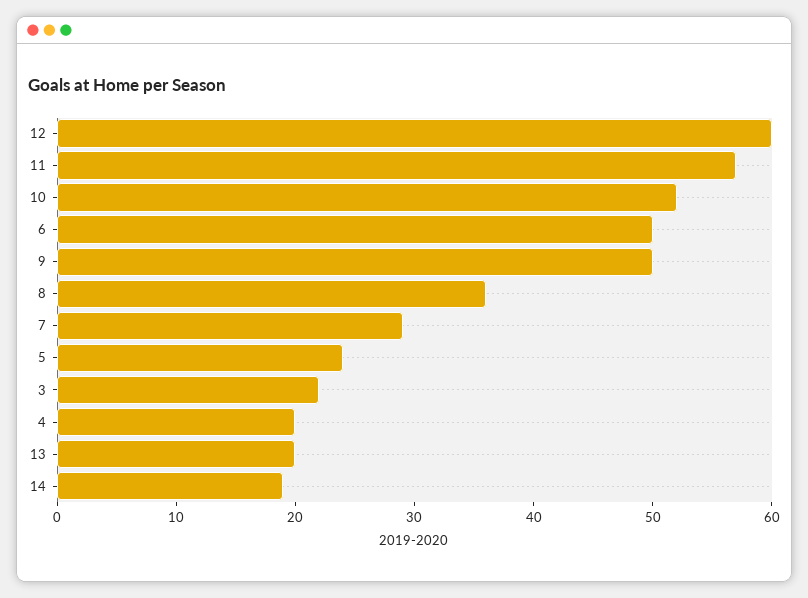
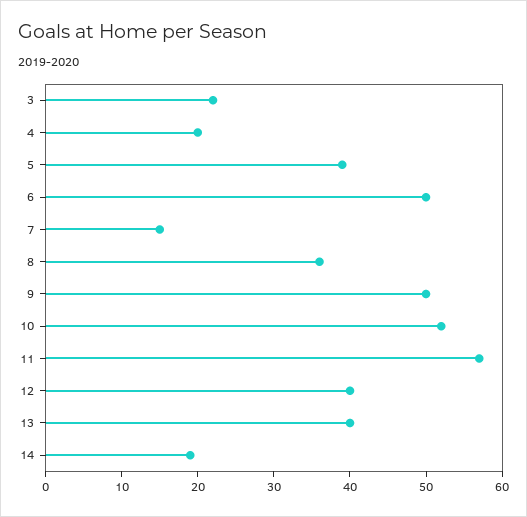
  {
-   "12": 60,
+   "12": 40,
    "11": 57,
    "10": 52,
    "6": 50,
    "9": 50,
    "8": 36,
-   "7": 29,
+   "7": 15,
-   "5": 24,
+   "5": 40,
    "3": 22,
    "4": 20,
-   "13": 20,
+   "13": 40,
    "14": 19
  }

